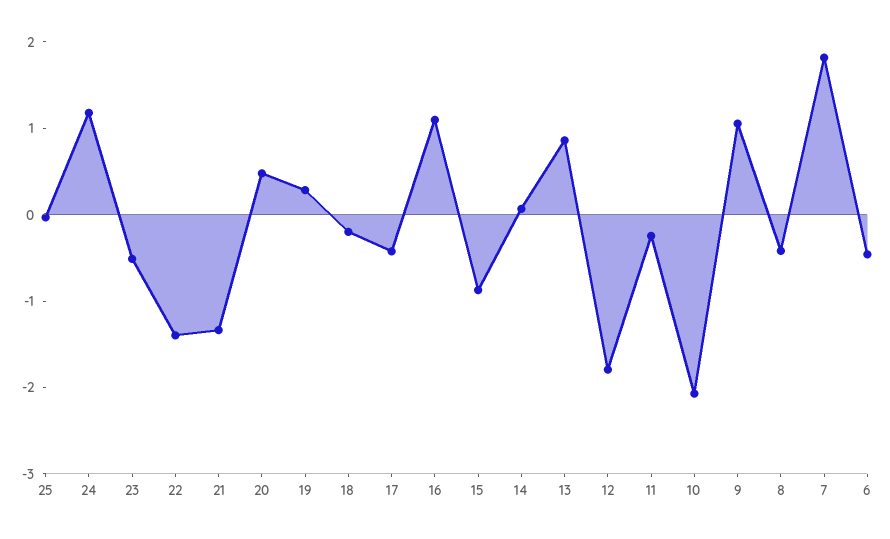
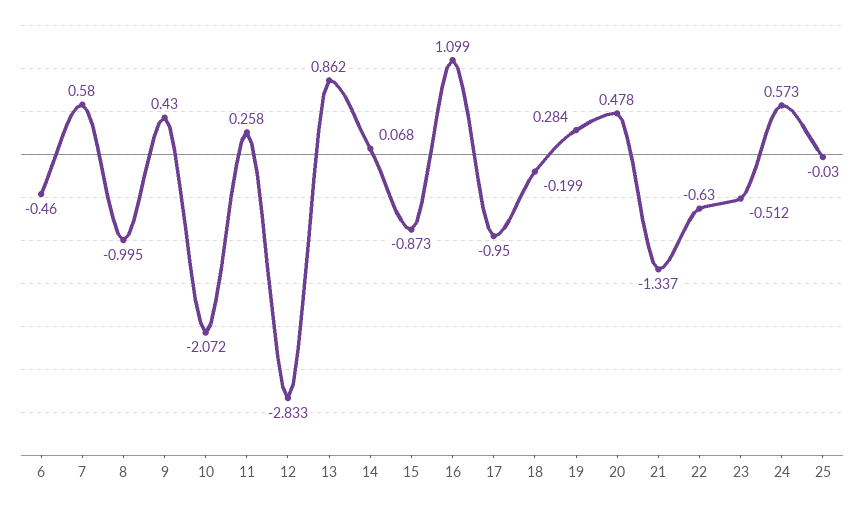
  {
    "25": -0.03,
-   "24": 1.2,
+   "24": 0.573,
    "23": -0.512,
-   "22": -1.4,
+   "22": -0.63,
    "21": -1.337,
    "20": 0.478,
    "19": 0.284,
    "18": -0.199,
-   "17": -0.4,
+   "17": -0.95,
    "16": 1.099,
    "15": -0.873,
    "14": 0.068,
    "13": 0.862,
-   "12": -1.8,
+   "12": -2.833,
-   "11": -0.2,
+   "11": 0.258,
    "10": -2.072,
-   "9": 1,
+   "9": 0.43,
-   "8": -0.4,
+   "8": -0.995,
-   "7": 1.8,
+   "7": 0.58,
    "6": -0.46
  }

